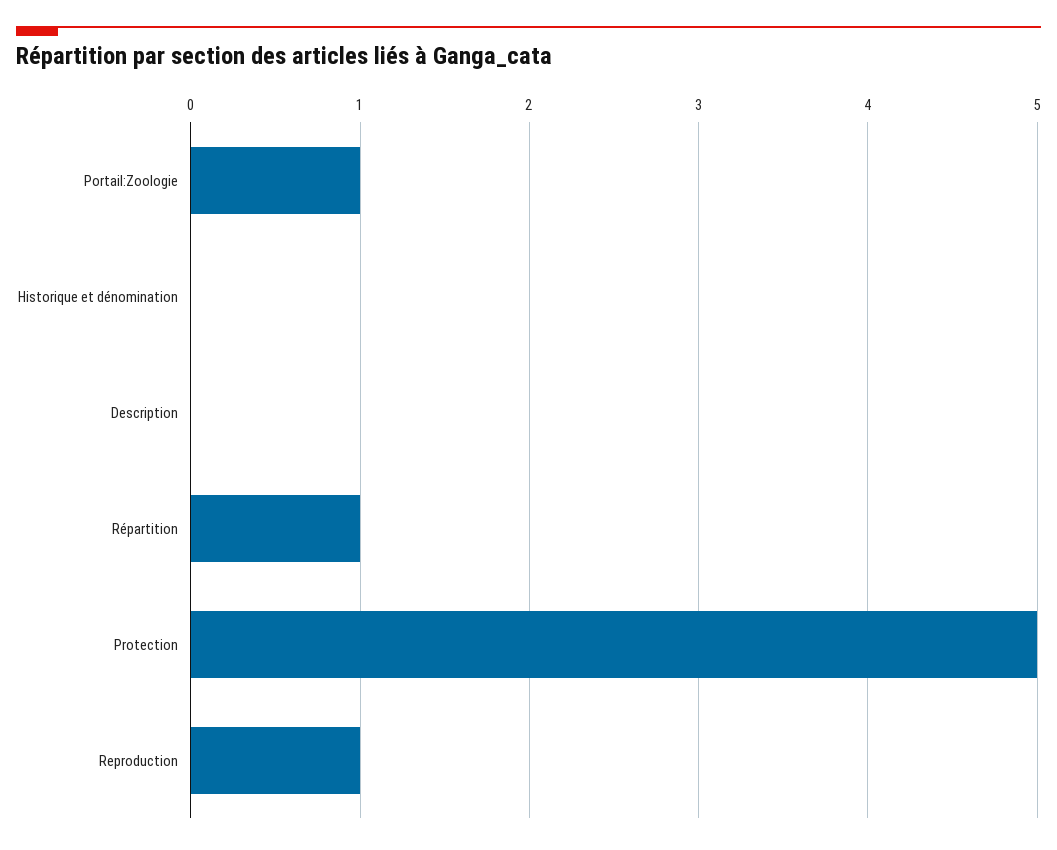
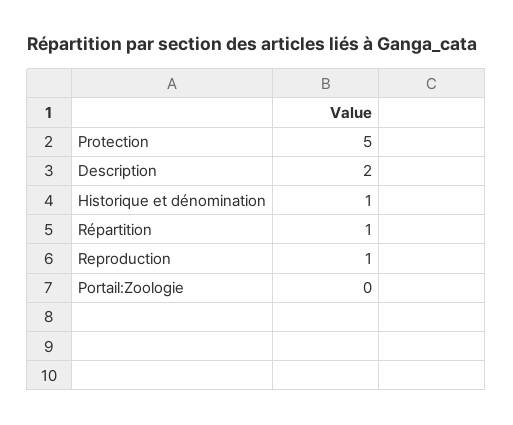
  {
-   "Portail:Zoologie": 1,
+   "Portail:Zoologie": 0,
-   "Historique et dénomination": 0,
+   "Historique et dénomination": 1,
-   "Description": 0,
+   "Description": 2,
    "Répartition": 1,
    "Protection": 5,
    "Reproduction": 1
  }

